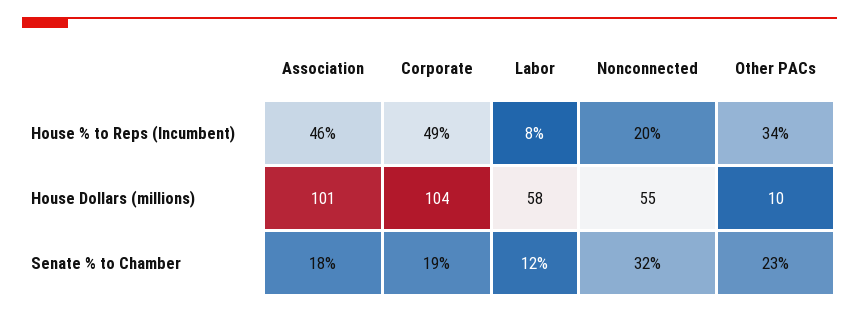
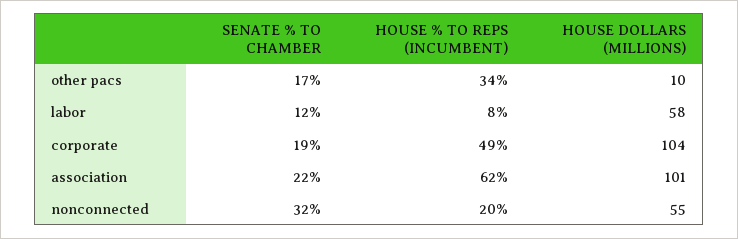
  {
    "Association": {
-     "House % to Reps (Incumbent)": 46,
+     "House % to Reps (Incumbent)": 62,
      "House Dollars (millions)": 101,
-     "Senate % to Chamber": 18
+     "Senate % to Chamber": 22
    },
    "Corporate": {
      "House % to Reps (Incumbent)": 49,
      "House Dollars (millions)": 104,
      "Senate % to Chamber": 19
    },
    "Labor": {
      "House % to Reps (Incumbent)": 8,
      "House Dollars (millions)": 58,
      "Senate % to Chamber": 12
    },
    "Nonconnected": {
      "House % to Reps (Incumbent)": 20,
      "House Dollars (millions)": 55,
      "Senate % to Chamber": 32
    },
    "Other PACs": {
      "House % to Reps (Incumbent)": 34,
      "House Dollars (millions)": 10,
-     "Senate % to Chamber": 23
+     "Senate % to Chamber": 17
    }
  }

